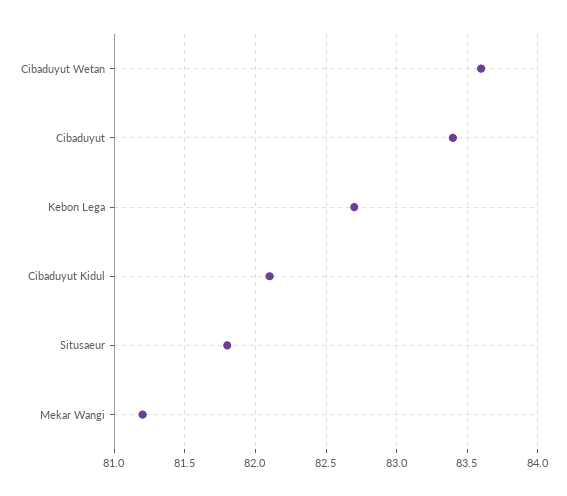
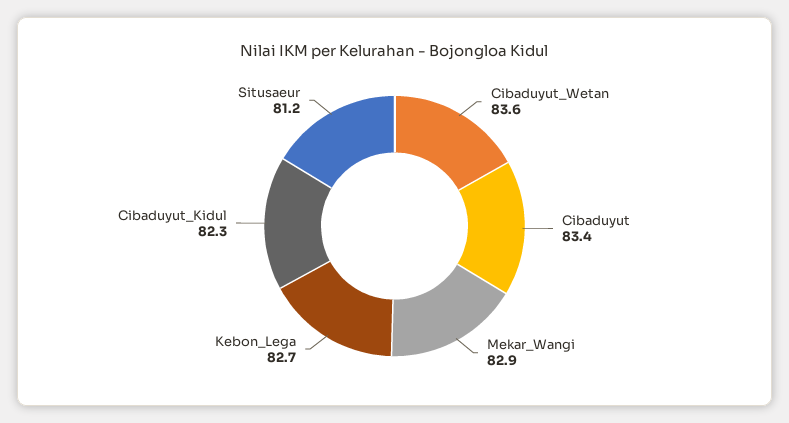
  {
    "Cibaduyut Wetan": 83.6,
    "Cibaduyut": 83.4,
    "Kebon Lega": 82.7,
-   "Cibaduyut Kidul": 82.1,
+   "Cibaduyut Kidul": 82.3,
-   "Situsaeur": 81.8,
+   "Situsaeur": 81.2,
-   "Mekar Wangi": 81.2
+   "Mekar Wangi": 82.9
  }

